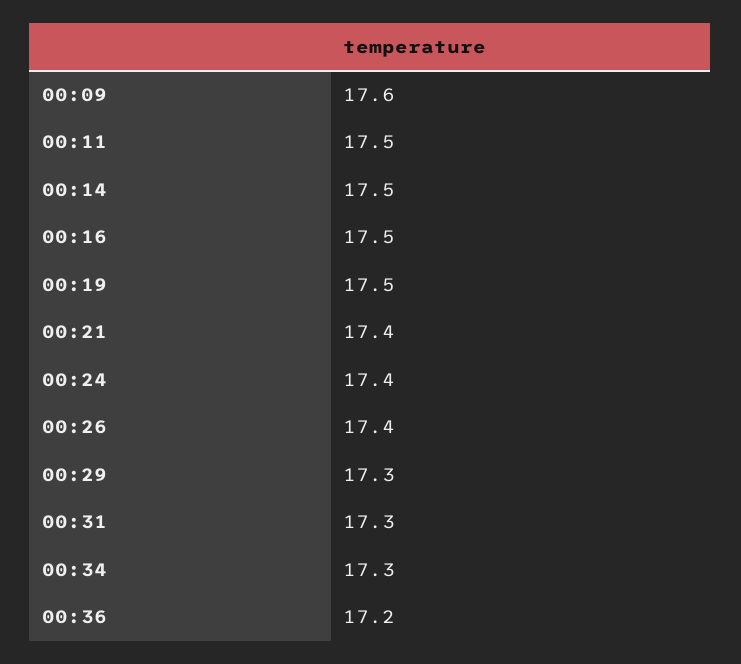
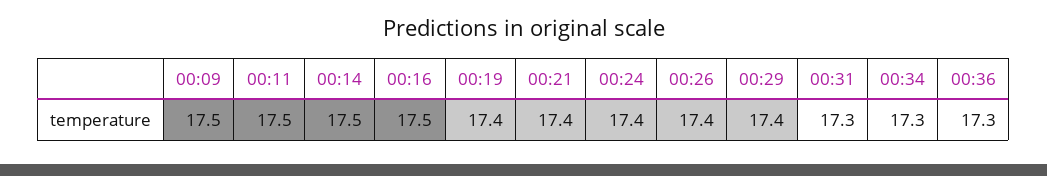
  {
-   "00:09": 17.6,
+   "00:09": 17.5,
    "00:11": 17.5,
    "00:14": 17.5,
    "00:16": 17.5,
-   "00:19": 17.5,
+   "00:19": 17.4,
    "00:21": 17.4,
    "00:24": 17.4,
    "00:26": 17.4,
-   "00:29": 17.3,
+   "00:29": 17.4,
    "00:31": 17.3,
    "00:34": 17.3,
-   "00:36": 17.2
+   "00:36": 17.3
  }

